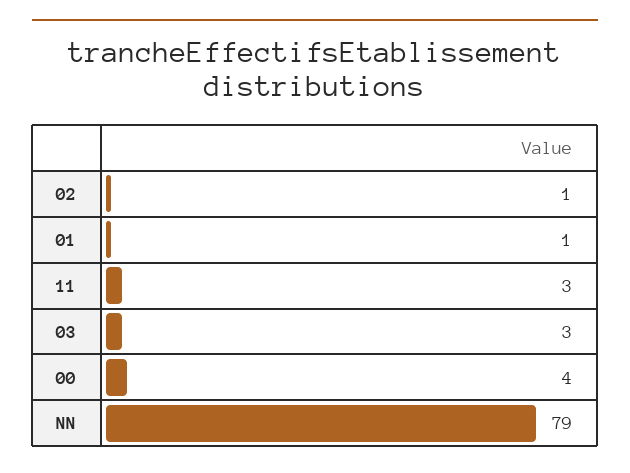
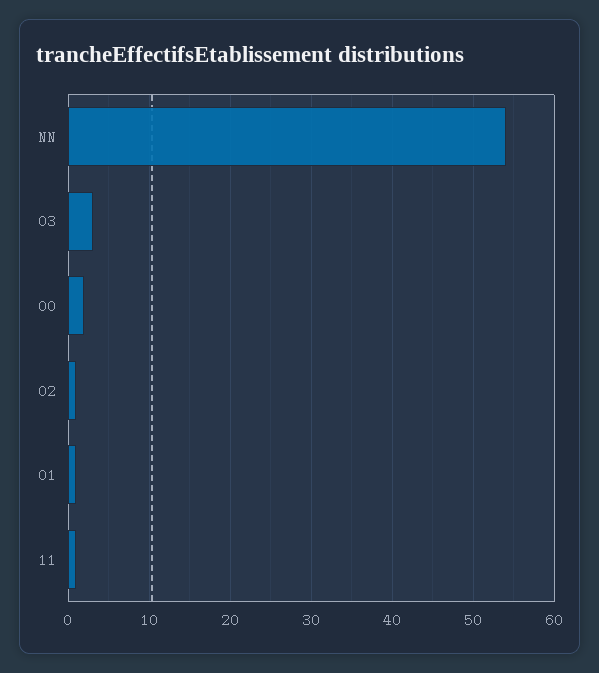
  {
    "02": 1,
    "01": 1,
-   "11": 3,
+   "11": 1,
    "03": 3,
-   "00": 4,
+   "00": 2,
-   "NN": 79
+   "NN": 54
  }

